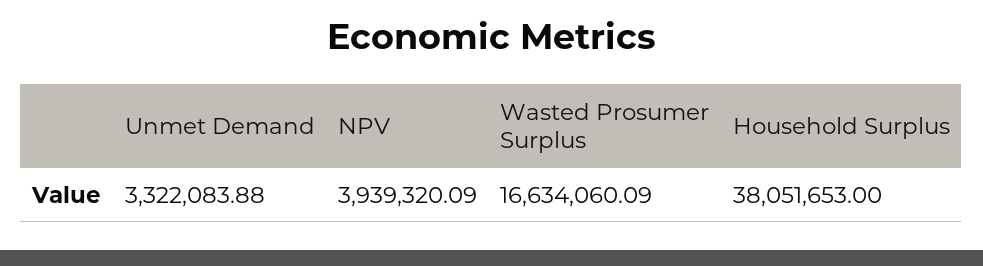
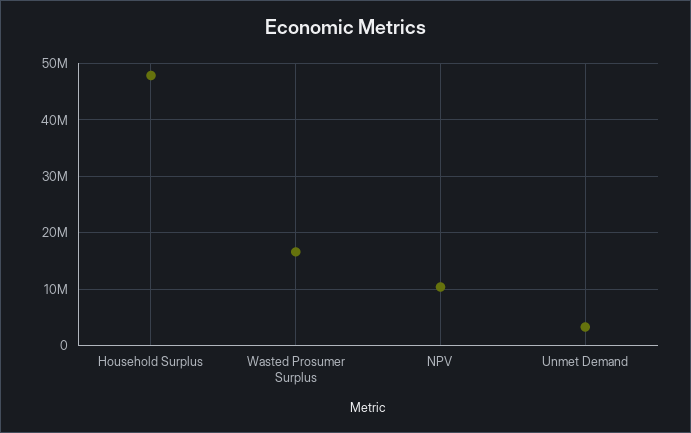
  {
    "Unmet Demand": 3322083.88,
-   "NPV": 3939320.09,
+   "NPV": 10000000,
    "Wasted Prosumer Surplus": 16634060.09,
-   "Household Surplus": 38051653
+   "Household Surplus": 48000000
  }

